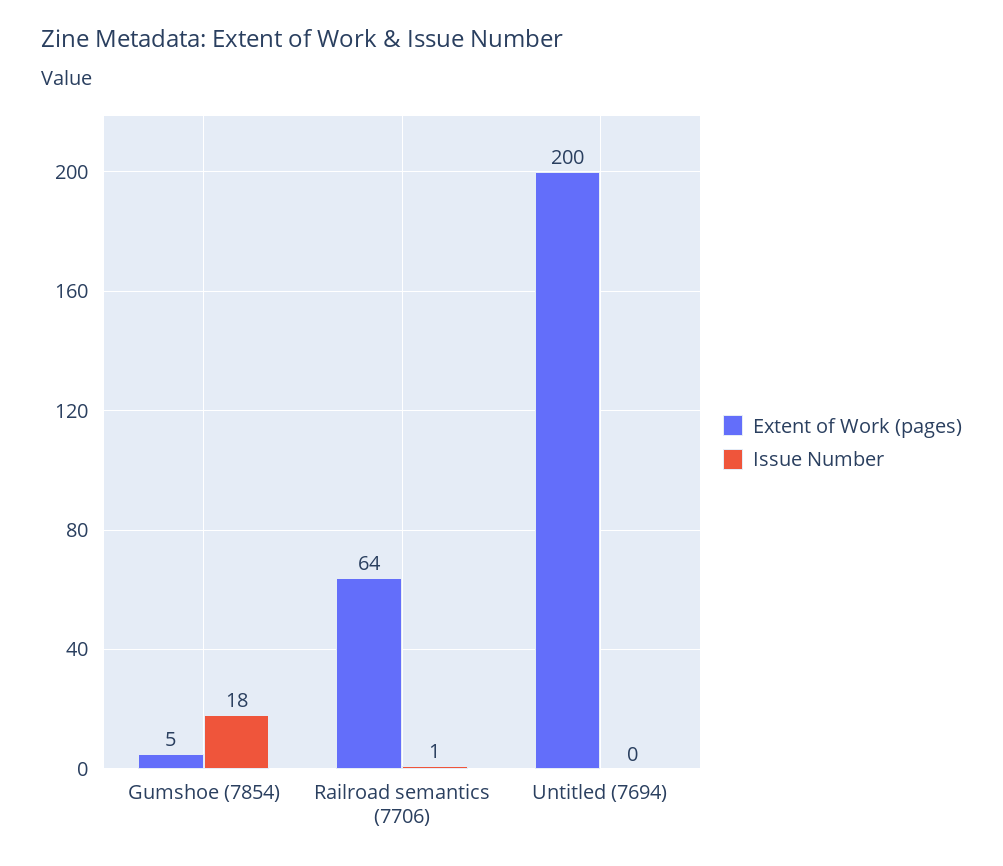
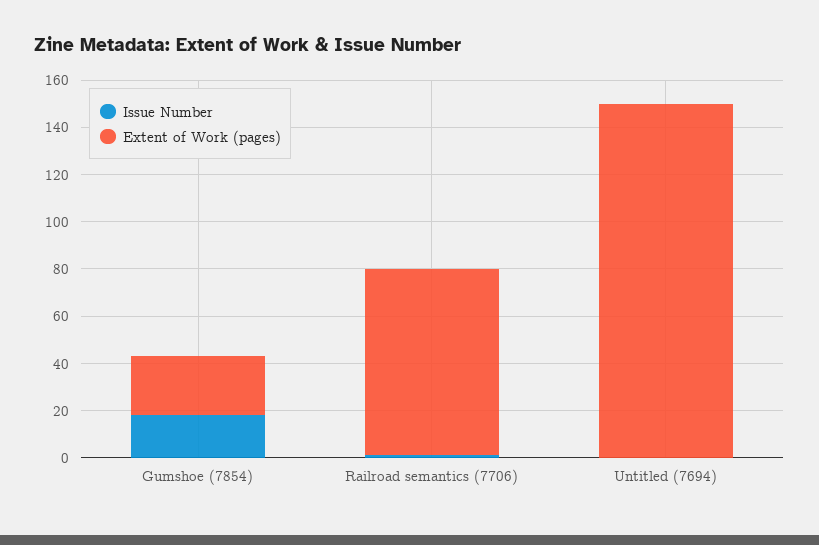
  {
    "Extent of Work (pages)": {
-     "Gumshoe (7854)": 5,
+     "Gumshoe (7854)": 25,
-     "Railroad semantics (7706)": 64,
+     "Railroad semantics (7706)": 80,
-     "Untitled (7694)": 200
+     "Untitled (7694)": 150
    },
    "Issue Number": {
      "Gumshoe (7854)": 18,
      "Railroad semantics (7706)": 1,
      "Untitled (7694)": 0
    }
  }

